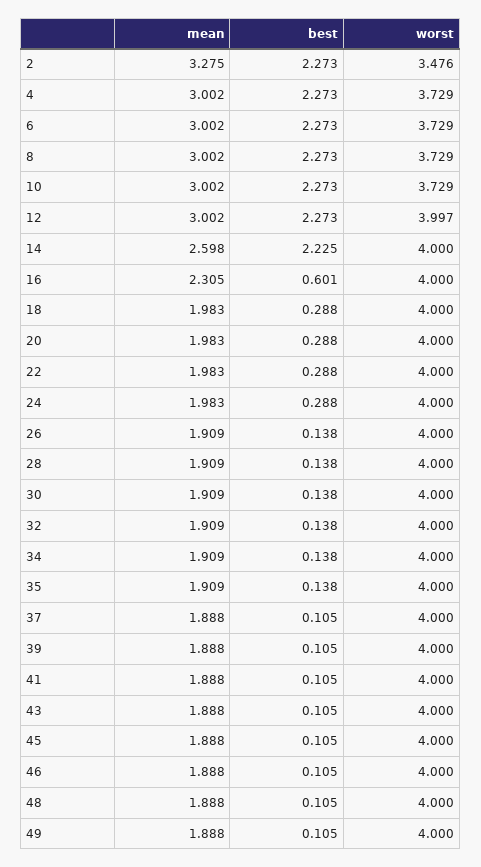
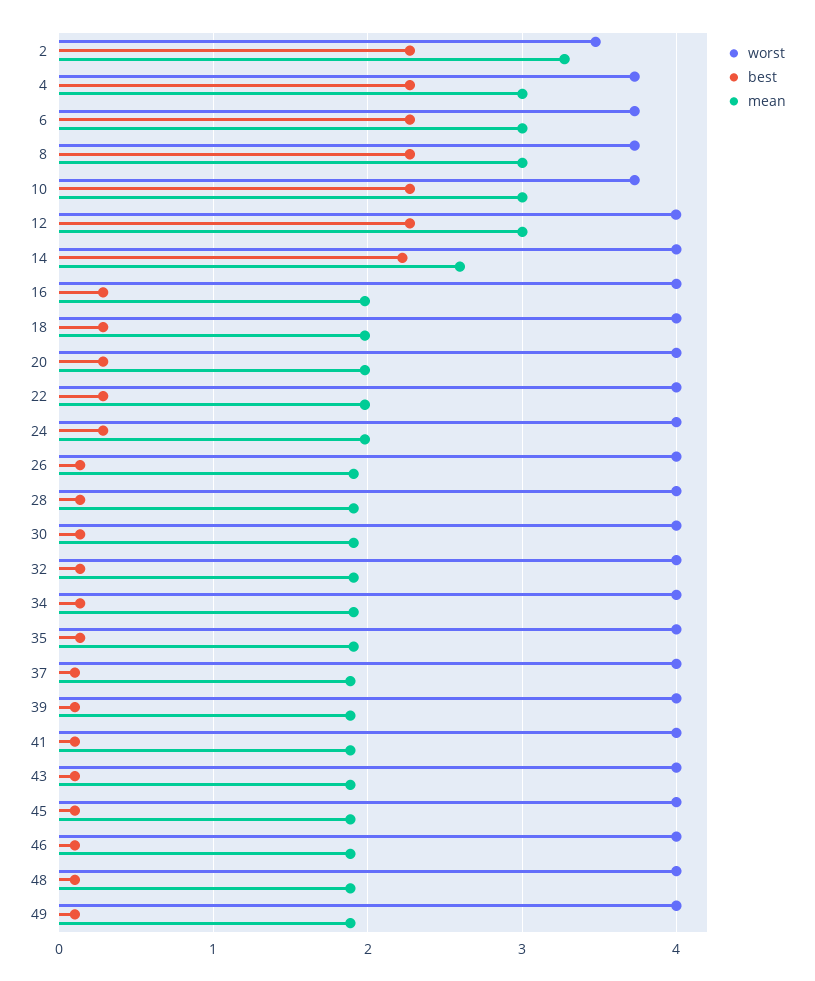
  {
    "mean": {
      "2": 3.275,
      "4": 3.002,
      "6": 3.002,
      "8": 3.002,
      "10": 3.002,
      "12": 3.002,
      "14": 2.598,
-     "16": 2.305,
+     "16": 2,
      "18": 1.983,
      "20": 1.983,
      "22": 1.983,
      "24": 1.983,
      "26": 1.909,
      "28": 1.909,
      "30": 1.909,
      "32": 1.909,
      "34": 1.909,
      "35": 1.909,
      "37": 1.888,
      "39": 1.888,
      "41": 1.888,
      "43": 1.888,
      "45": 1.888,
      "46": 1.888,
      "48": 1.888,
      "49": 1.888
    },
    "best": {
      "2": 2.273,
      "4": 2.273,
      "6": 2.273,
      "8": 2.273,
      "10": 2.273,
      "12": 2.273,
      "14": 2.225,
-     "16": 0.601,
+     "16": 0.3,
      "18": 0.288,
      "20": 0.288,
      "22": 0.288,
      "24": 0.288,
      "26": 0.138,
      "28": 0.138,
      "30": 0.138,
      "32": 0.138,
      "34": 0.138,
      "35": 0.138,
      "37": 0.105,
      "39": 0.105,
      "41": 0.105,
      "43": 0.105,
      "45": 0.105,
      "46": 0.105,
      "48": 0.105,
      "49": 0.105
    },
    "worst": {
      "2": 3.476,
      "4": 3.729,
      "6": 3.729,
      "8": 3.729,
      "10": 3.729,
      "12": 3.997,
      "14": 4,
      "16": 4,
      "18": 4,
      "20": 4,
      "22": 4,
      "24": 4,
      "26": 4,
      "28": 4,
      "30": 4,
      "32": 4,
      "34": 4,
      "35": 4,
      "37": 4,
      "39": 4,
      "41": 4,
      "43": 4,
      "45": 4,
      "46": 4,
      "48": 4,
      "49": 4
    }
  }

